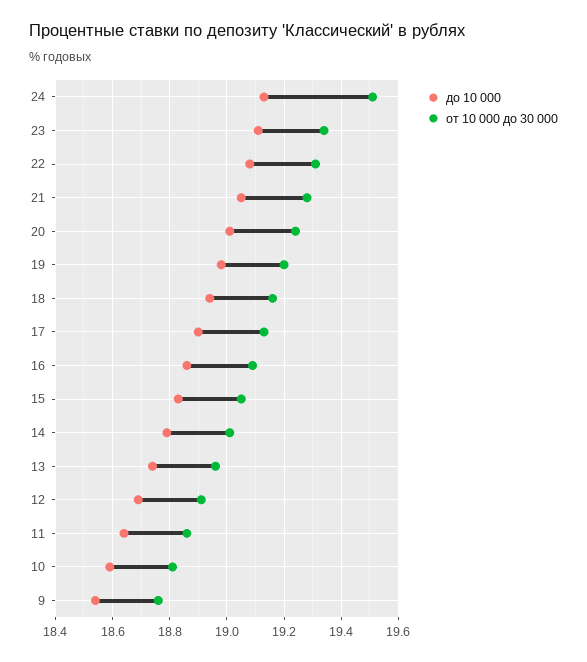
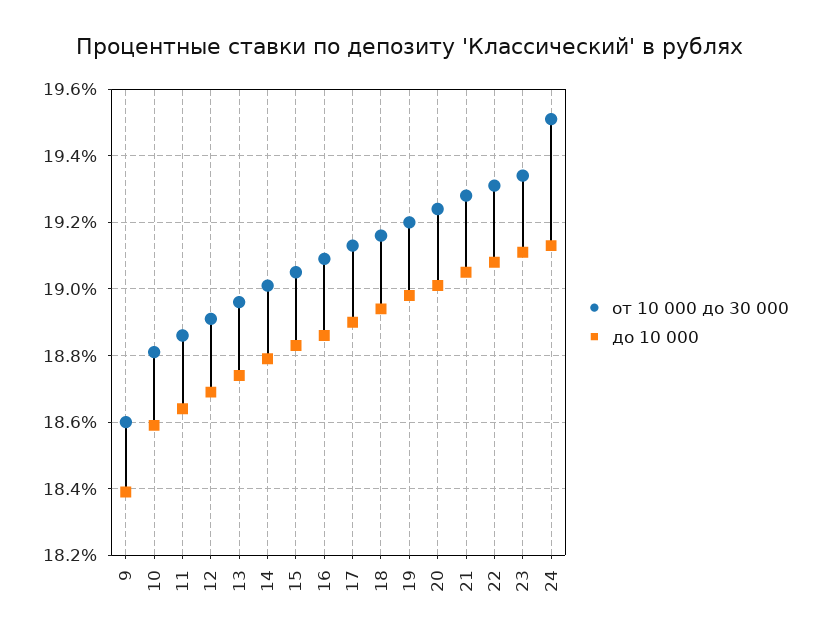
  {
    "до 10 000": {
      "24": 19.15,
      "23": 19.1,
      "22": 19.1,
      "21": 19.05,
      "20": 19,
      "19": 19,
      "18": 18.95,
      "17": 18.9,
      "16": 18.85,
      "15": 18.85,
      "14": 18.8,
      "13": 18.75,
      "12": 18.7,
      "11": 18.65,
      "10": 18.6,
-     "9": 18.55
+     "9": 18.4
    },
    "от 10 000 до 30 000": {
      "24": 19.5,
      "23": 19.35,
      "22": 19.3,
      "21": 19.3,
      "20": 19.25,
      "19": 19.2,
      "18": 19.15,
      "17": 19.15,
      "16": 19.1,
      "15": 19.05,
      "14": 19,
      "13": 18.95,
      "12": 18.9,
      "11": 18.85,
      "10": 18.8,
-     "9": 18.75
+     "9": 18.6
    }
  }

